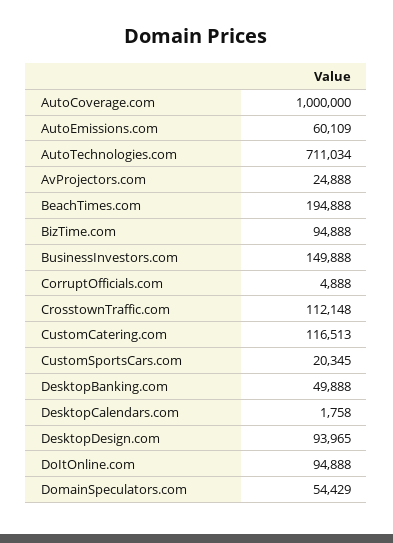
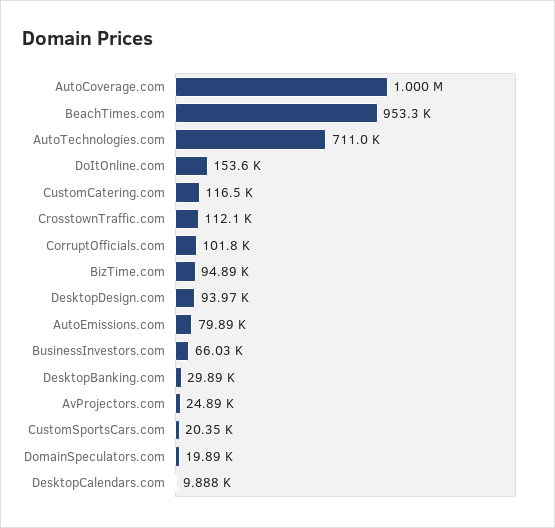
  {
    "AutoCoverage.com": 1000000,
-   "AutoEmissions.com": 60109,
+   "AutoEmissions.com": 79890,
    "AutoTechnologies.com": 711034,
    "AvProjectors.com": 24888,
-   "BeachTimes.com": 194888,
+   "BeachTimes.com": 953300,
    "BizTime.com": 94888,
-   "BusinessInvestors.com": 149888,
+   "BusinessInvestors.com": 66030,
-   "CorruptOfficials.com": 4888,
+   "CorruptOfficials.com": 101800,
    "CrosstownTraffic.com": 112148,
    "CustomCatering.com": 116513,
    "CustomSportsCars.com": 20345,
-   "DesktopBanking.com": 49888,
+   "DesktopBanking.com": 29890,
-   "DesktopCalendars.com": 1758,
+   "DesktopCalendars.com": 9888,
    "DesktopDesign.com": 93965,
-   "DoItOnline.com": 94888,
+   "DoItOnline.com": 153600,
-   "DomainSpeculators.com": 54429
+   "DomainSpeculators.com": 19890
  }

